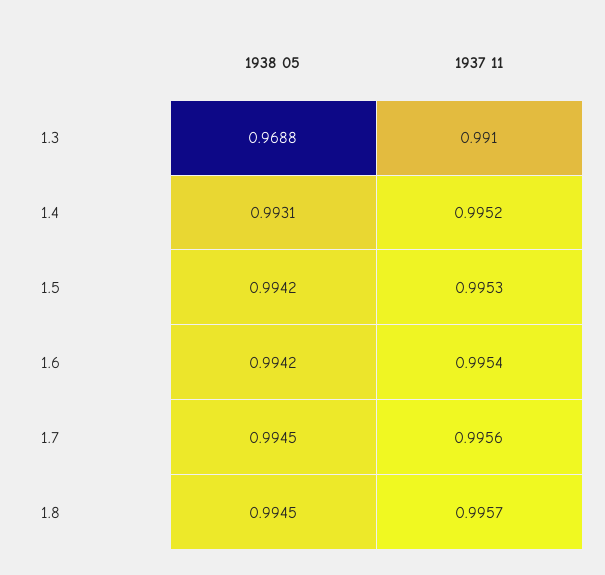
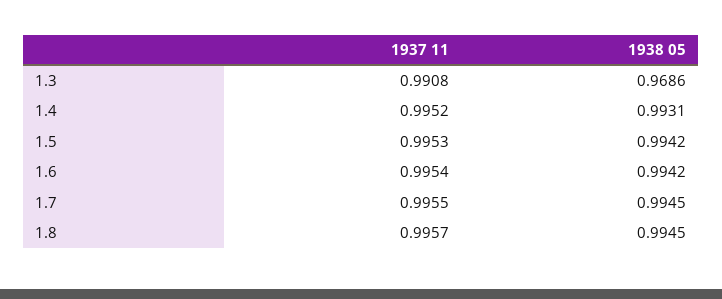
  {
    "1938 05": {
-     "1.3": 0.9688,
+     "1.3": 0.9686,
      "1.4": 0.9931,
      "1.5": 0.9942,
      "1.6": 0.9942,
      "1.7": 0.9945,
      "1.8": 0.9945
    },
    "1937 11": {
-     "1.3": 0.991,
+     "1.3": 0.9908,
      "1.4": 0.9952,
      "1.5": 0.9953,
      "1.6": 0.9954,
-     "1.7": 0.9956,
+     "1.7": 0.9955,
      "1.8": 0.9957
    }
  }

